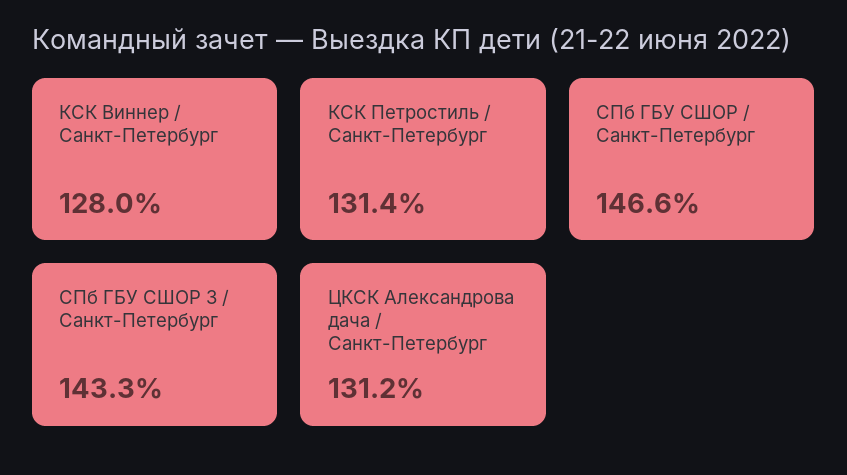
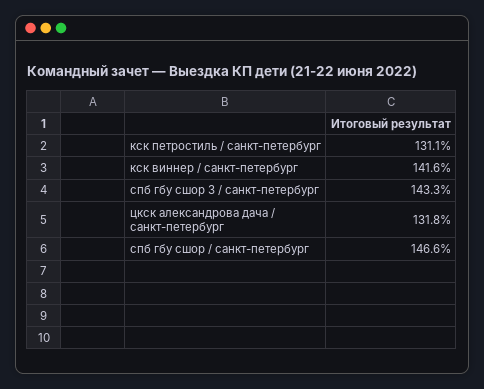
  {
-   "КСК Виннер / Санкт-Петербург": 128,
+   "КСК Виннер / Санкт-Петербург": 141.6,
-   "КСК Петростиль / Санкт-Петербург": 131.4,
+   "КСК Петростиль / Санкт-Петербург": 131.1,
    "СПб ГБУ СШОР / Санкт-Петербург": 146.6,
    "СПб ГБУ СШОР 3 / Санкт-Петербург": 143.3,
-   "ЦКСК Александрова дача / Санкт-Петербург": 131.2
+   "ЦКСК Александрова дача / Санкт-Петербург": 131.8
  }

